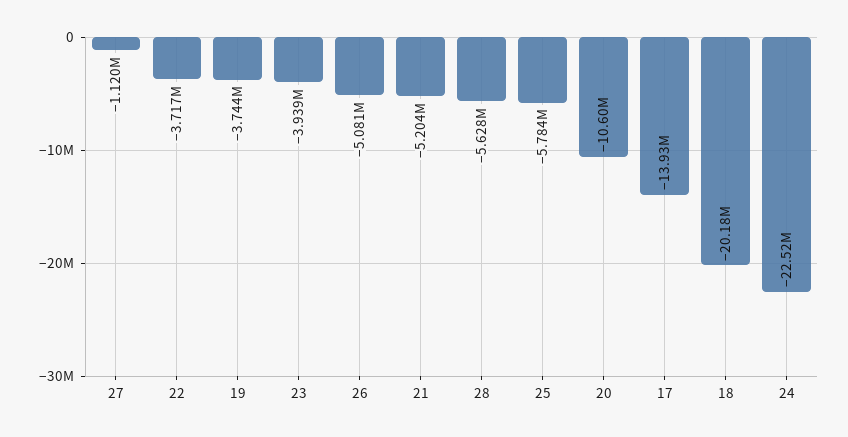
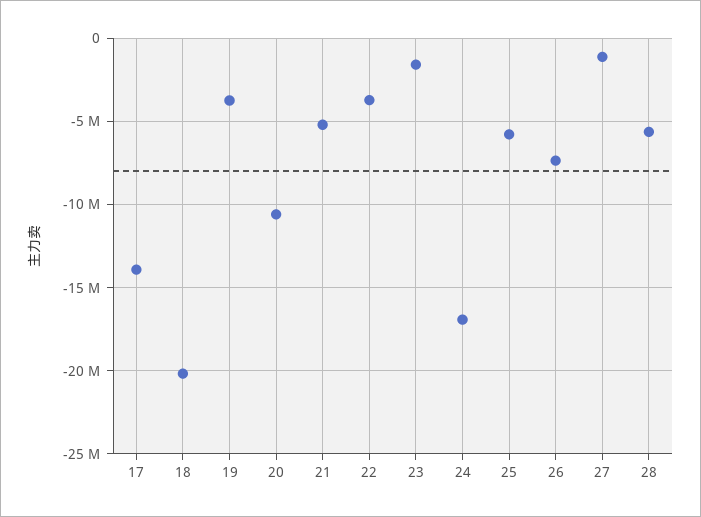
  {
    "27": -1120000,
    "22": -3717000,
    "19": -3744000,
-   "23": -3939000,
+   "23": -1500000,
-   "26": -5081000,
+   "26": -7500000,
    "21": -5204000,
    "28": -5628000,
    "25": -5784000,
    "20": -10600000,
    "17": -13930000,
    "18": -20180000,
-   "24": -22520000
+   "24": -17000000
  }

